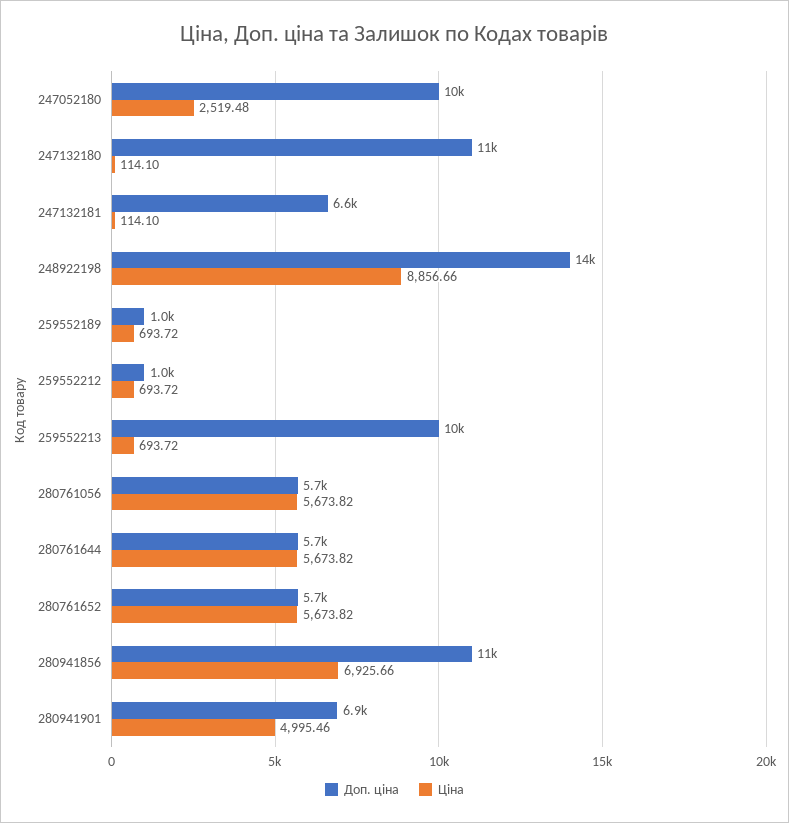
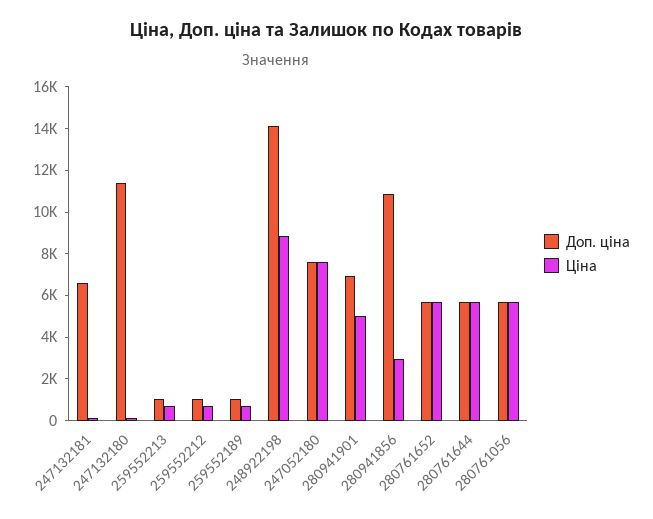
  {
    "Доп. ціна": {
-     "247052180": 10000,
+     "247052180": 7500,
      "247132180": 11000,
      "247132181": 6600,
      "248922198": 14000,
      "259552189": 1000,
      "259552212": 1000,
-     "259552213": 10000,
+     "259552213": 1000,
      "280761056": 5700,
      "280761644": 5700,
      "280761652": 5700,
      "280941856": 11000,
      "280941901": 6900
    },
    "Ціна": {
-     "247052180": 2519.48,
+     "247052180": 7500,
      "247132180": 114.1,
      "247132181": 114.1,
      "248922198": 8856.66,
      "259552189": 693.72,
      "259552212": 693.72,
      "259552213": 693.72,
      "280761056": 5673.82,
      "280761644": 5673.82,
      "280761652": 5673.82,
-     "280941856": 6925.66,
+     "280941856": 3000,
      "280941901": 4995.46
    }
  }

